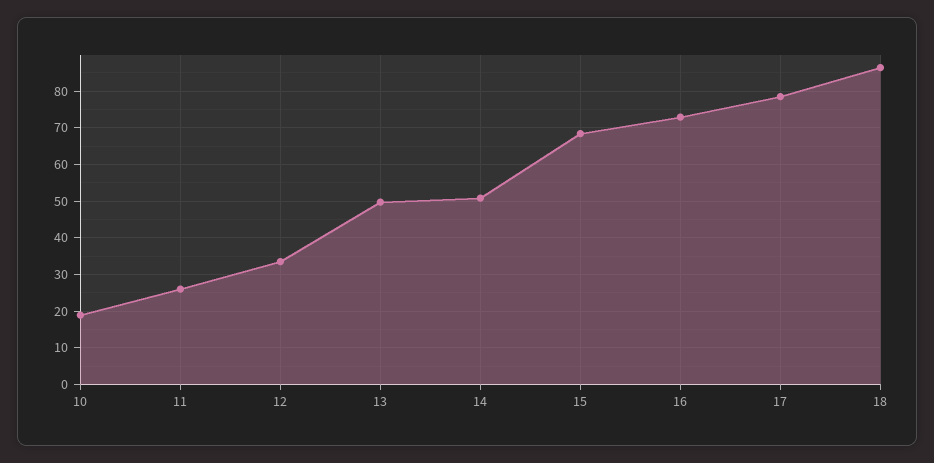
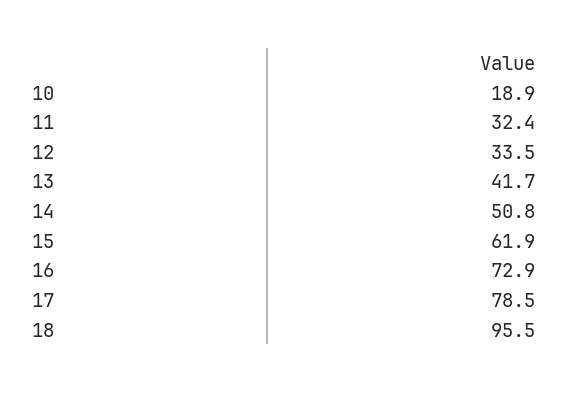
  {
    "10": 18.9,
-   "11": 26,
+   "11": 32.4,
    "12": 33.5,
-   "13": 50,
+   "13": 41.7,
    "14": 50.8,
-   "15": 68,
+   "15": 61.9,
    "16": 72.9,
    "17": 78.5,
-   "18": 86
+   "18": 95.5
  }

